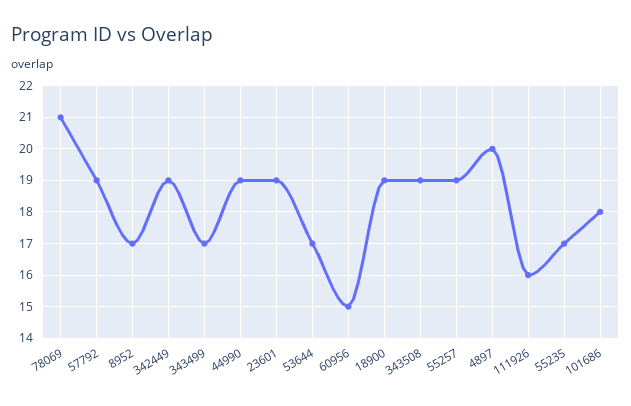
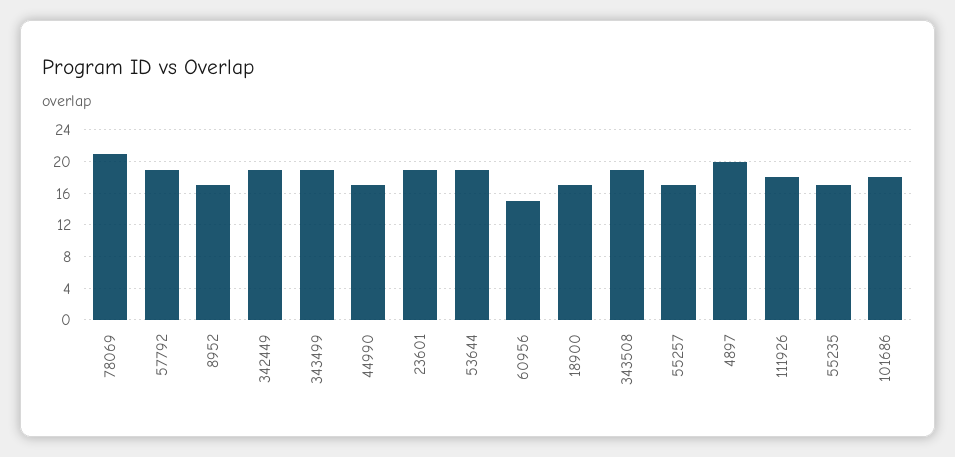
  {
    "78069": 21,
    "57792": 19,
    "8952": 17,
    "342449": 19,
-   "343499": 17,
+   "343499": 19,
-   "44990": 19,
+   "44990": 17,
    "23601": 19,
-   "53644": 17,
+   "53644": 19,
    "60956": 15,
-   "18900": 19,
+   "18900": 17,
    "343508": 19,
-   "55257": 19,
+   "55257": 17,
    "4897": 20,
-   "111926": 16,
+   "111926": 18,
    "55235": 17,
    "101686": 18
  }

